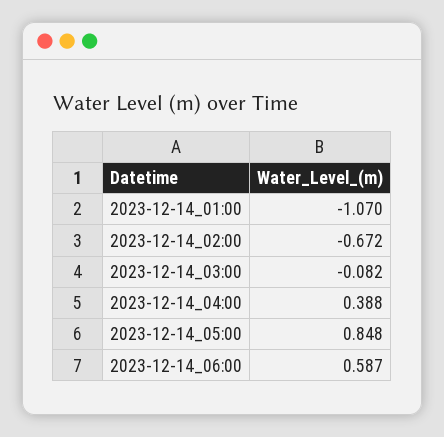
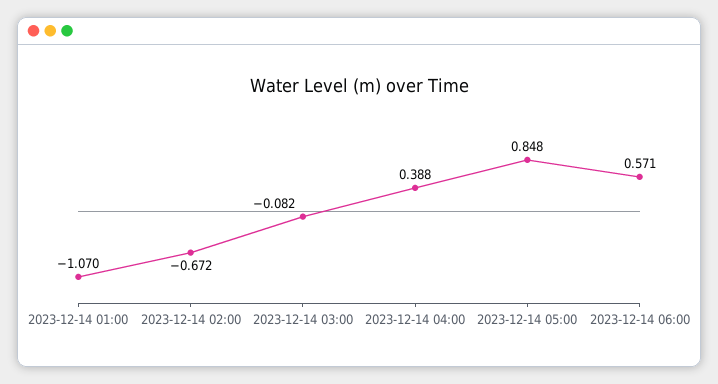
  {
    "2023-12-14_01:00": -1.07,
    "2023-12-14_02:00": -0.672,
    "2023-12-14_03:00": -0.082,
    "2023-12-14_04:00": 0.388,
    "2023-12-14_05:00": 0.848,
-   "2023-12-14_06:00": 0.587
+   "2023-12-14_06:00": 0.571
  }

